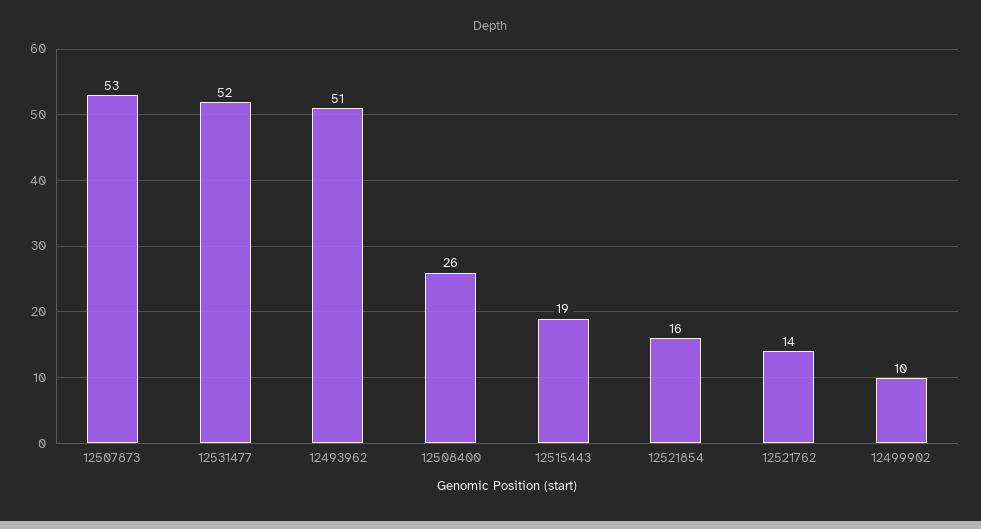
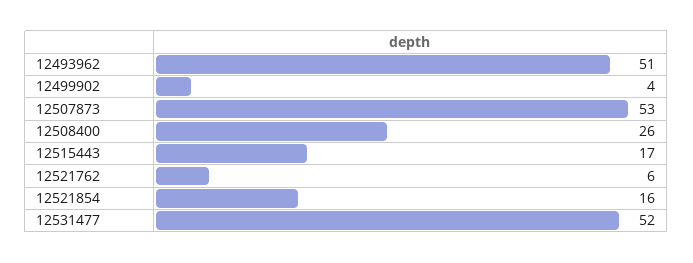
  {
    "12507873": 53,
    "12531477": 52,
    "12493962": 51,
    "12508400": 26,
-   "12515443": 19,
+   "12515443": 17,
    "12521854": 16,
-   "12521762": 14,
+   "12521762": 6,
-   "12499902": 10
+   "12499902": 4
  }

